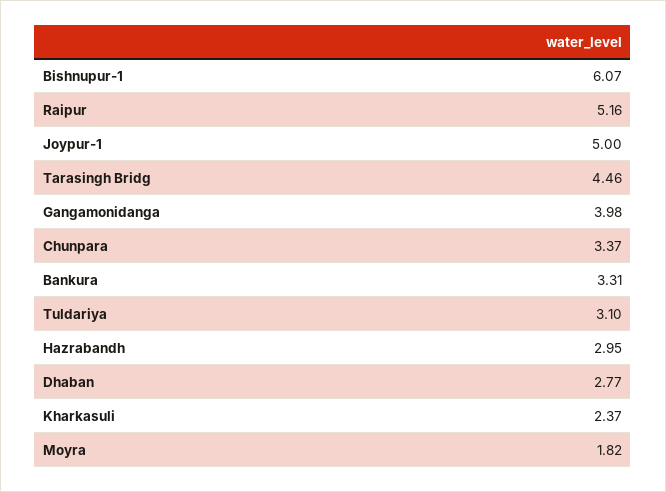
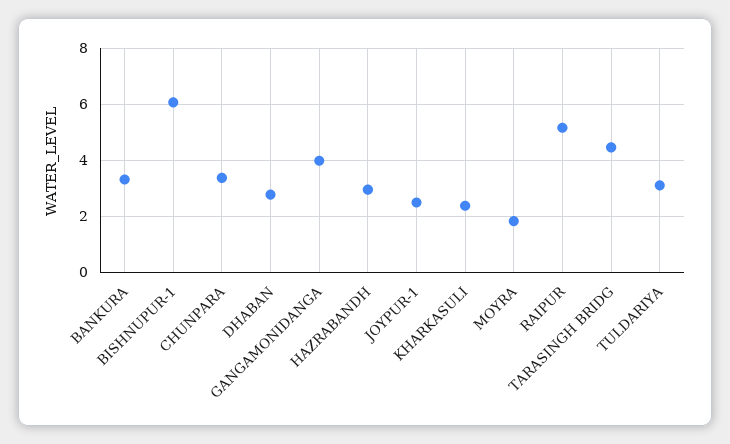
  {
    "Bishnupur-1": 6.07,
    "Raipur": 5.16,
-   "Joypur-1": 5,
+   "Joypur-1": 2.5,
    "Tarasingh Bridg": 4.46,
    "Gangamonidanga": 3.98,
    "Chunpara": 3.37,
    "Bankura": 3.31,
    "Tuldariya": 3.1,
    "Hazrabandh": 2.95,
    "Dhaban": 2.77,
    "Kharkasuli": 2.37,
    "Moyra": 1.82
  }

